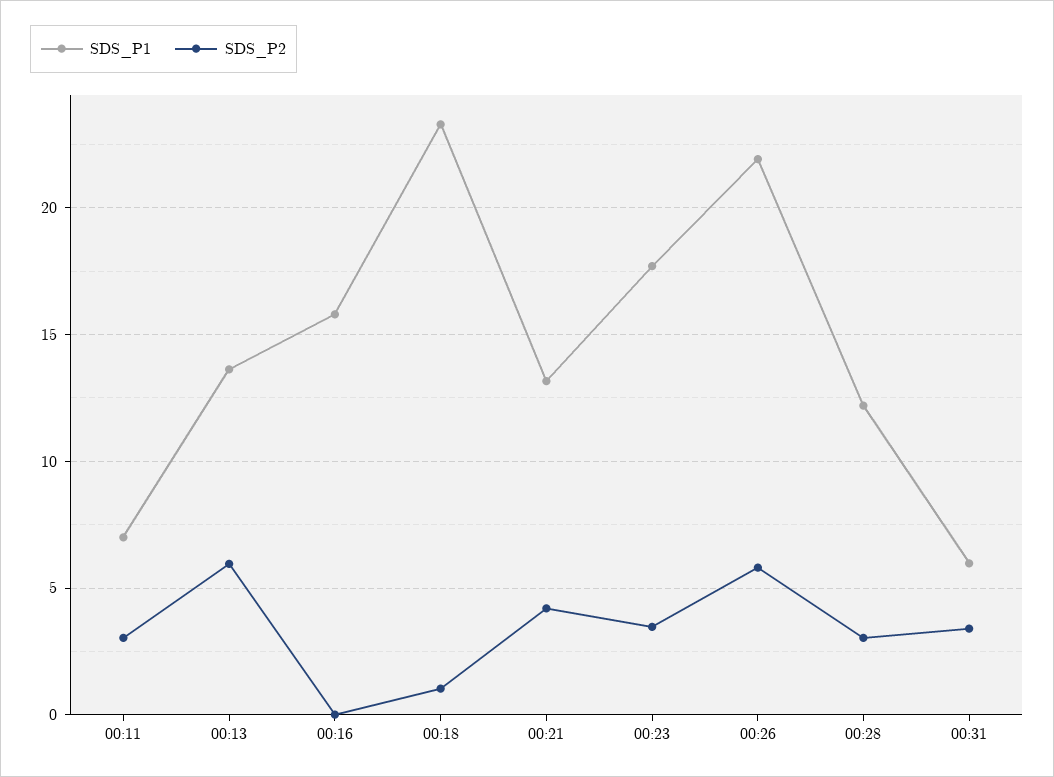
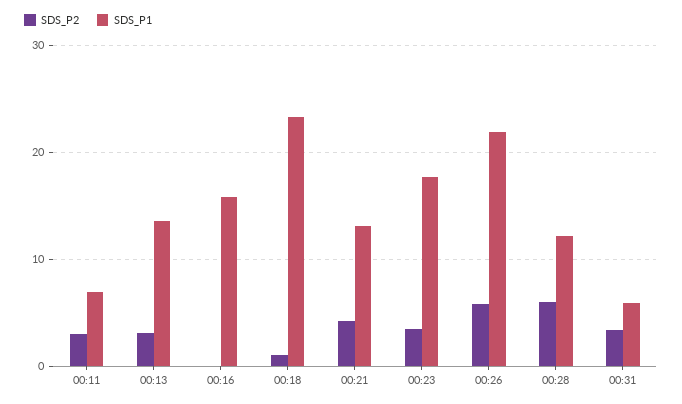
  {
    "SDS_P1": {
      "00:11": 7,
      "00:13": 13.5,
      "00:16": 16,
      "00:18": 23.5,
      "00:21": 13,
      "00:23": 17.5,
      "00:26": 22,
      "00:28": 12,
      "00:31": 6
    },
    "SDS_P2": {
      "00:11": 3,
-     "00:13": 6,
+     "00:13": 3,
      "00:16": 0,
      "00:18": 1,
      "00:21": 4,
      "00:23": 3.5,
      "00:26": 6,
-     "00:28": 3,
+     "00:28": 6,
      "00:31": 3.5
    }
  }

